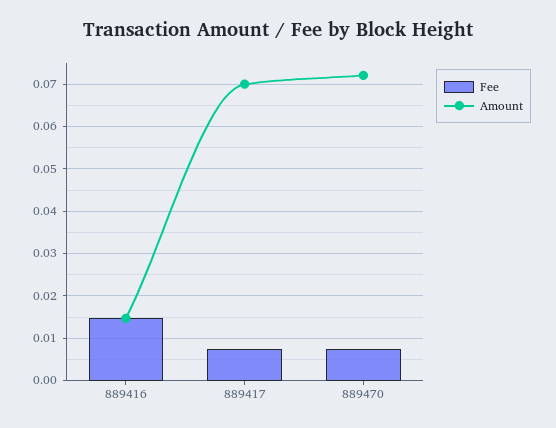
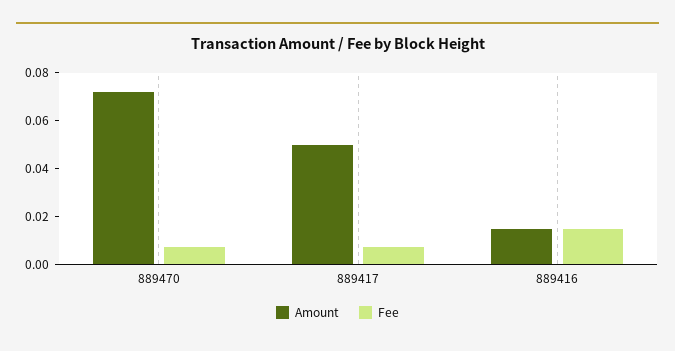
  {
    "Fee": {
      "889416": 0.014,
      "889417": 0.008,
      "889470": 0.008
    },
    "Amount": {
      "889416": 0.014,
-     "889417": 0.07,
+     "889417": 0.05,
      "889470": 0.072
    }
  }

